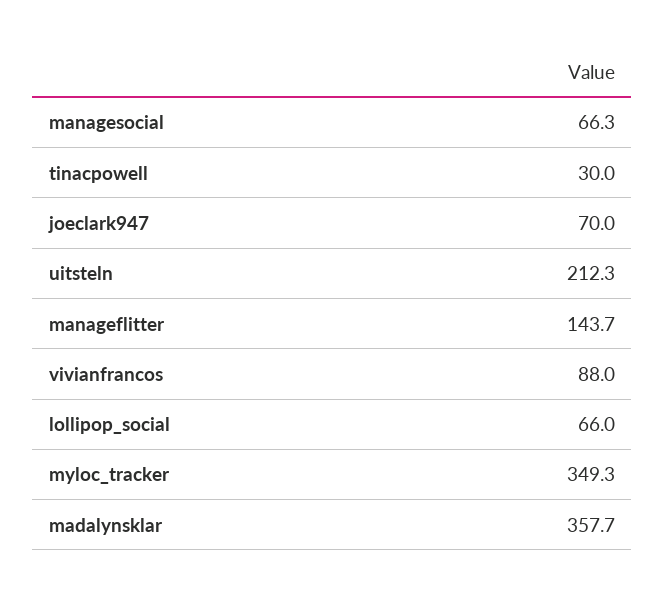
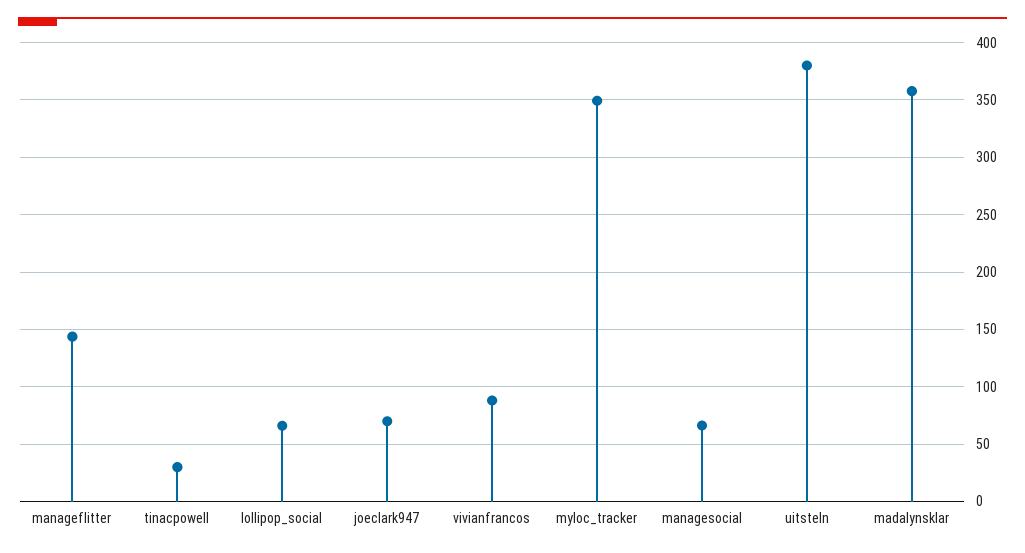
  {
    "managesocial": 66.3,
    "tinacpowell": 30,
    "joeclark947": 70,
-   "uitsteln": 212.3,
+   "uitsteln": 380,
    "manageflitter": 143.7,
    "vivianfrancos": 88,
    "lollipop_social": 66,
    "myloc_tracker": 349.3,
    "madalynsklar": 357.7
  }

